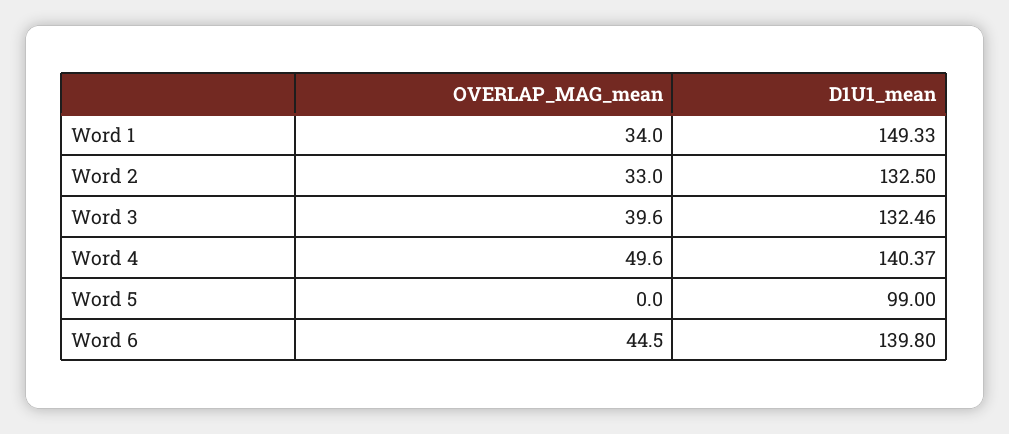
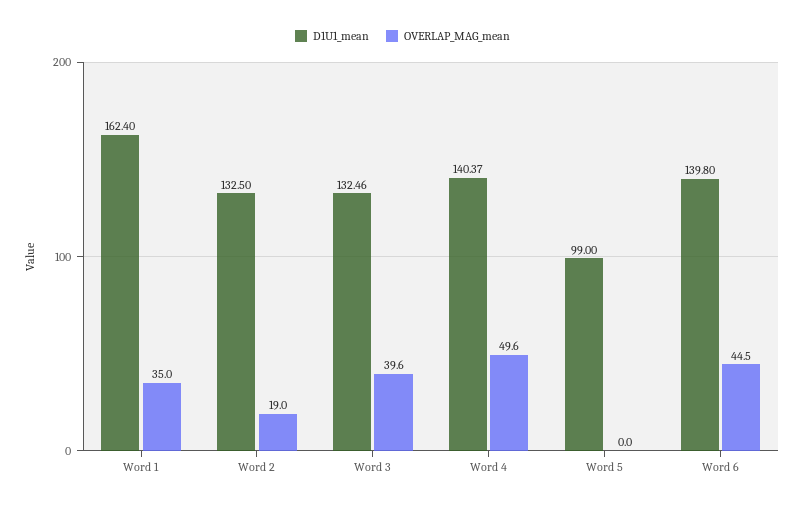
  {
    "OVERLAP_MAG_mean": {
-     "Word 1": 34,
+     "Word 1": 35,
-     "Word 2": 33,
+     "Word 2": 19,
      "Word 3": 39.6,
      "Word 4": 49.6,
      "Word 5": 0,
      "Word 6": 44.5
    },
    "D1U1_mean": {
-     "Word 1": 149.33,
+     "Word 1": 162.4,
      "Word 2": 132.5,
      "Word 3": 132.46,
      "Word 4": 140.37,
      "Word 5": 99,
      "Word 6": 139.8
    }
  }

